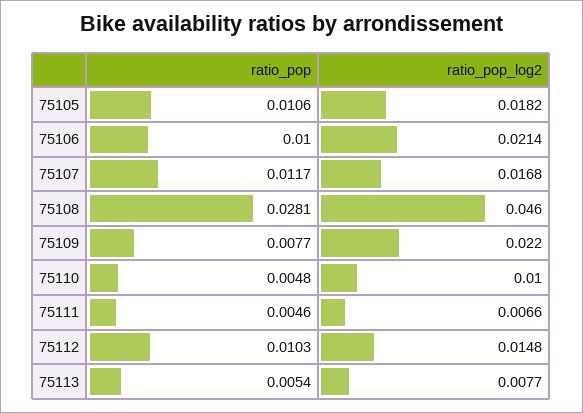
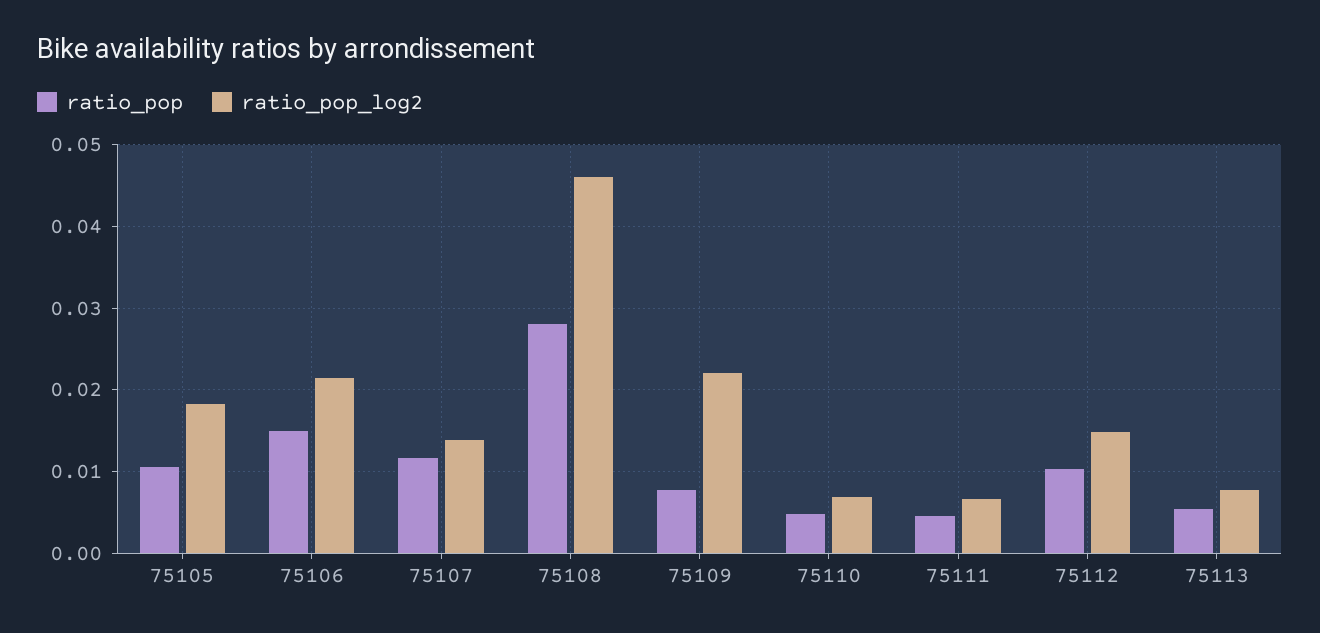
  {
    "ratio_pop": {
      "75105": 0.0106,
-     "75106": 0.01,
+     "75106": 0.015,
      "75107": 0.0117,
      "75108": 0.0281,
      "75109": 0.0077,
      "75110": 0.0048,
      "75111": 0.0046,
      "75112": 0.0103,
      "75113": 0.0054
    },
    "ratio_pop_log2": {
      "75105": 0.0182,
      "75106": 0.0214,
-     "75107": 0.0168,
+     "75107": 0.014,
      "75108": 0.046,
      "75109": 0.022,
-     "75110": 0.01,
+     "75110": 0.007,
      "75111": 0.0066,
      "75112": 0.0148,
      "75113": 0.0077
    }
  }

